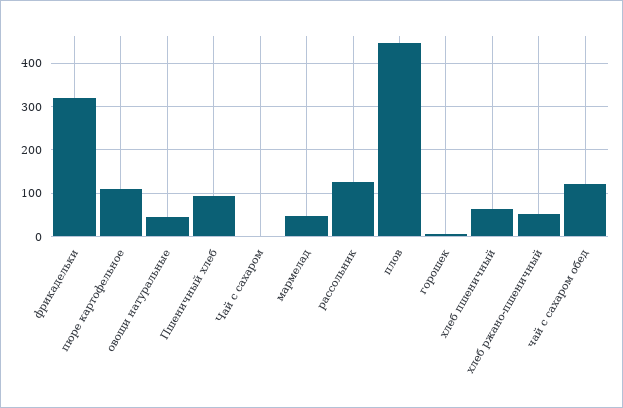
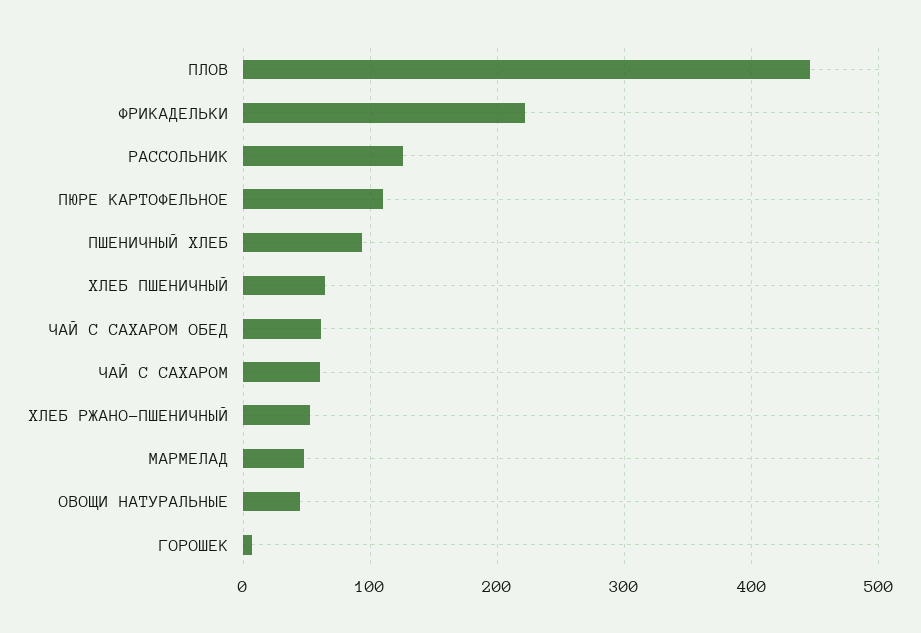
  {
-   "фрикадельки": 320,
+   "фрикадельки": 220,
    "пюре картофельное": 110,
    "овощи натуральные": 50,
    "Пшеничный хлеб": 90,
-   "Чай с сахаром": 0,
+   "Чай с сахаром": 60,
    "мармелад": 50,
    "рассольник": 130,
    "плов": 450,
    "горошек": 10,
    "хлеб пшеничный": 60,
    "хлеб ржано-пшеничный": 50,
-   "чай с сахаром обед": 120
+   "чай с сахаром обед": 60
  }

